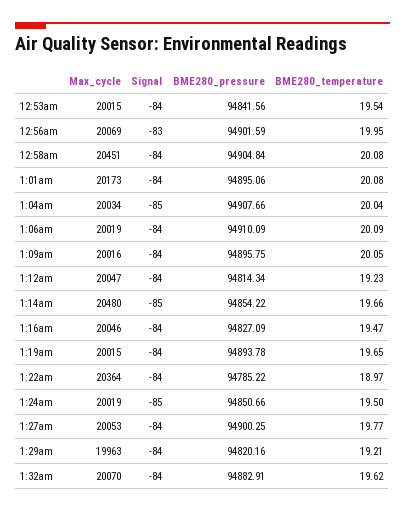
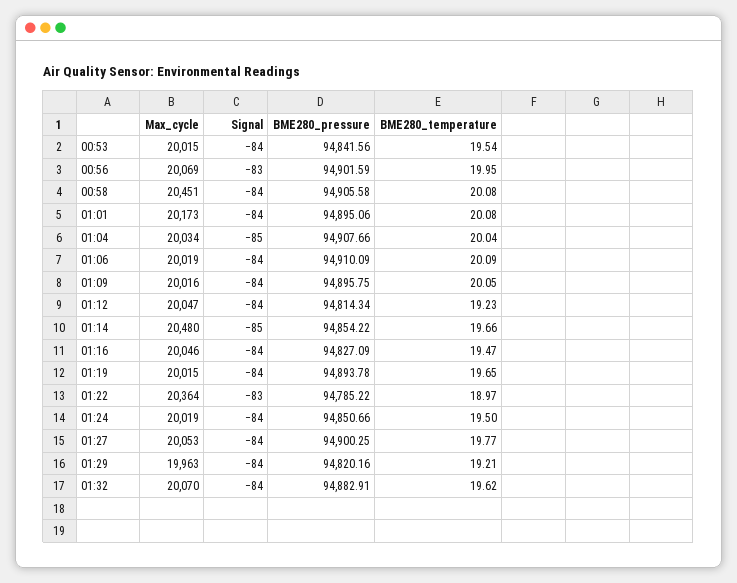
  {
    "Max_cycle": {
      "12:53am": 20015,
      "12:56am": 20069,
      "12:58am": 20451,
      "1:01am": 20173,
      "1:04am": 20034,
      "1:06am": 20019,
      "1:09am": 20016,
      "1:12am": 20047,
      "1:14am": 20480,
      "1:16am": 20046,
      "1:19am": 20015,
      "1:22am": 20364,
      "1:24am": 20019,
      "1:27am": 20053,
      "1:29am": 19963,
      "1:32am": 20070
    },
    "Signal": {
      "12:53am": -84,
      "12:56am": -83,
      "12:58am": -84,
      "1:01am": -84,
      "1:04am": -85,
      "1:06am": -84,
      "1:09am": -84,
      "1:12am": -84,
      "1:14am": -85,
      "1:16am": -84,
      "1:19am": -84,
-     "1:22am": -84,
+     "1:22am": -83,
-     "1:24am": -85,
+     "1:24am": -84,
      "1:27am": -84,
      "1:29am": -84,
      "1:32am": -84
    },
    "BME280_pressure": {
      "12:53am": 94841.56,
      "12:56am": 94901.59,
-     "12:58am": 94904.84,
+     "12:58am": 94905.58,
      "1:01am": 94895.06,
      "1:04am": 94907.66,
      "1:06am": 94910.09,
      "1:09am": 94895.75,
      "1:12am": 94814.34,
      "1:14am": 94854.22,
      "1:16am": 94827.09,
      "1:19am": 94893.78,
      "1:22am": 94785.22,
      "1:24am": 94850.66,
      "1:27am": 94900.25,
      "1:29am": 94820.16,
      "1:32am": 94882.91
    },
    "BME280_temperature": {
      "12:53am": 19.54,
      "12:56am": 19.95,
      "12:58am": 20.08,
      "1:01am": 20.08,
      "1:04am": 20.04,
      "1:06am": 20.09,
      "1:09am": 20.05,
      "1:12am": 19.23,
      "1:14am": 19.66,
      "1:16am": 19.47,
      "1:19am": 19.65,
      "1:22am": 18.97,
      "1:24am": 19.5,
      "1:27am": 19.77,
      "1:29am": 19.21,
      "1:32am": 19.62
    }
  }

